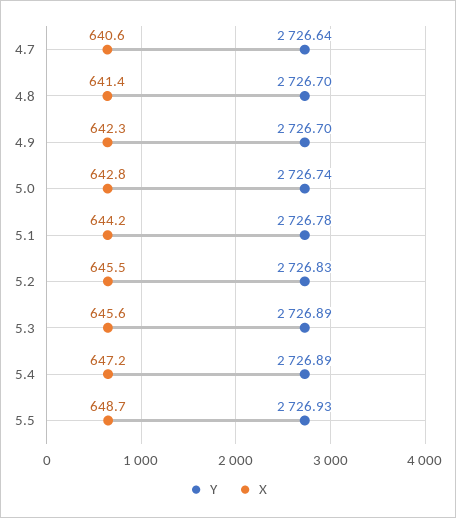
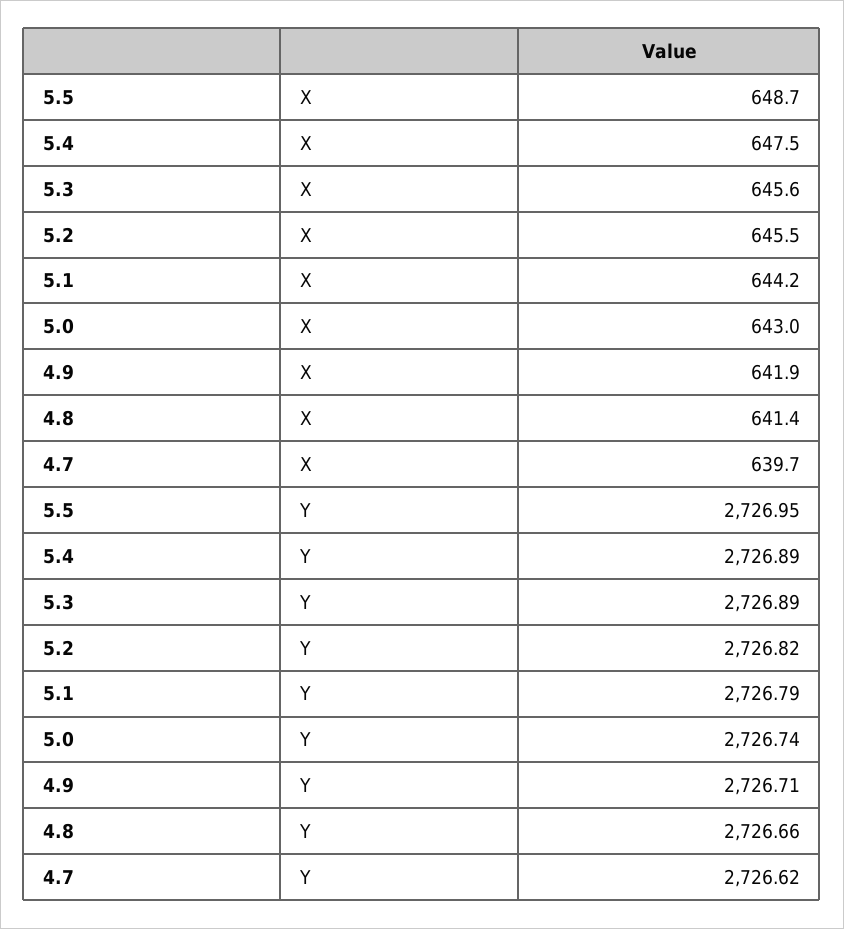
  {
    "Y": {
-     "4.7": 2726.64,
+     "4.7": 2726.62,
-     "4.8": 2726.7,
+     "4.8": 2726.66,
-     "4.9": 2726.7,
+     "4.9": 2726.71,
      "5.0": 2726.74,
-     "5.1": 2726.78,
+     "5.1": 2726.79,
-     "5.2": 2726.83,
+     "5.2": 2726.82,
      "5.3": 2726.89,
      "5.4": 2726.89,
-     "5.5": 2726.93
+     "5.5": 2726.95
    },
    "X": {
-     "4.7": 640.6,
+     "4.7": 639.7,
      "4.8": 641.4,
-     "4.9": 642.3,
+     "4.9": 641.9,
-     "5.0": 642.8,
+     "5.0": 643,
      "5.1": 644.2,
      "5.2": 645.5,
      "5.3": 645.6,
-     "5.4": 647.2,
+     "5.4": 647.5,
      "5.5": 648.7
    }
  }

